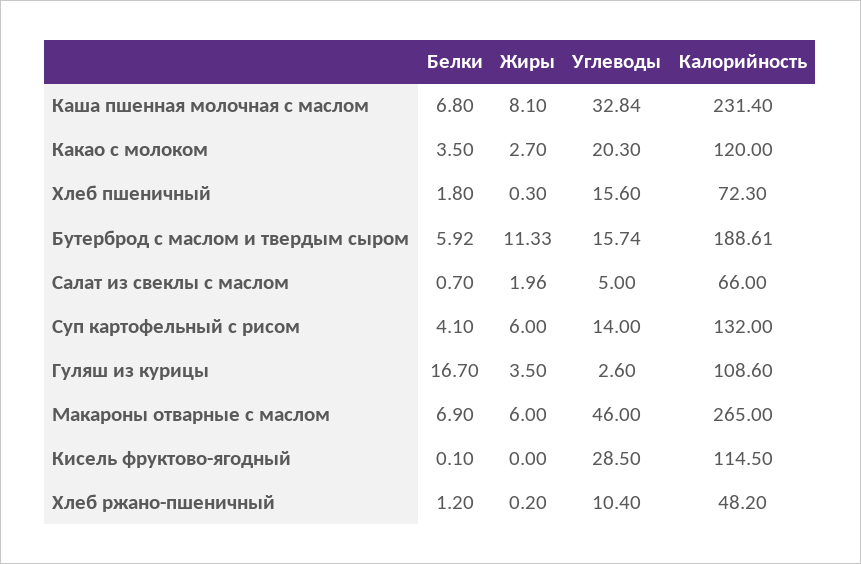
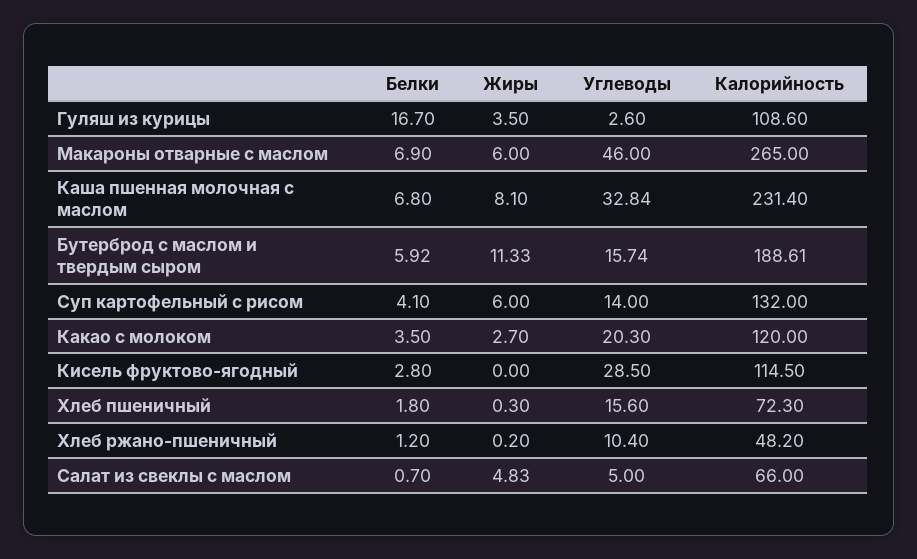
  {
    "Белки": {
      "Каша пшенная молочная с маслом": 6.8,
      "Какао с молоком": 3.5,
      "Хлеб пшеничный": 1.8,
      "Бутерброд с маслом и твердым сыром": 5.92,
      "Салат из свеклы с маслом": 0.7,
      "Суп картофельный с рисом": 4.1,
      "Гуляш из курицы": 16.7,
      "Макароны отварные с маслом": 6.9,
-     "Кисель фруктово-ягодный": 0.1,
+     "Кисель фруктово-ягодный": 2.8,
      "Хлеб ржано-пшеничный": 1.2
    },
    "Жиры": {
      "Каша пшенная молочная с маслом": 8.1,
      "Какао с молоком": 2.7,
      "Хлеб пшеничный": 0.3,
      "Бутерброд с маслом и твердым сыром": 11.33,
-     "Салат из свеклы с маслом": 1.96,
+     "Салат из свеклы с маслом": 4.83,
      "Суп картофельный с рисом": 6,
      "Гуляш из курицы": 3.5,
      "Макароны отварные с маслом": 6,
      "Кисель фруктово-ягодный": 0,
      "Хлеб ржано-пшеничный": 0.2
    },
    "Углеводы": {
      "Каша пшенная молочная с маслом": 32.84,
      "Какао с молоком": 20.3,
      "Хлеб пшеничный": 15.6,
      "Бутерброд с маслом и твердым сыром": 15.74,
      "Салат из свеклы с маслом": 5,
      "Суп картофельный с рисом": 14,
      "Гуляш из курицы": 2.6,
      "Макароны отварные с маслом": 46,
      "Кисель фруктово-ягодный": 28.5,
      "Хлеб ржано-пшеничный": 10.4
    },
    "Калорийность": {
      "Каша пшенная молочная с маслом": 231.4,
      "Какао с молоком": 120,
      "Хлеб пшеничный": 72.3,
      "Бутерброд с маслом и твердым сыром": 188.61,
      "Салат из свеклы с маслом": 66,
      "Суп картофельный с рисом": 132,
      "Гуляш из курицы": 108.6,
      "Макароны отварные с маслом": 265,
      "Кисель фруктово-ягодный": 114.5,
      "Хлеб ржано-пшеничный": 48.2
    }
  }

